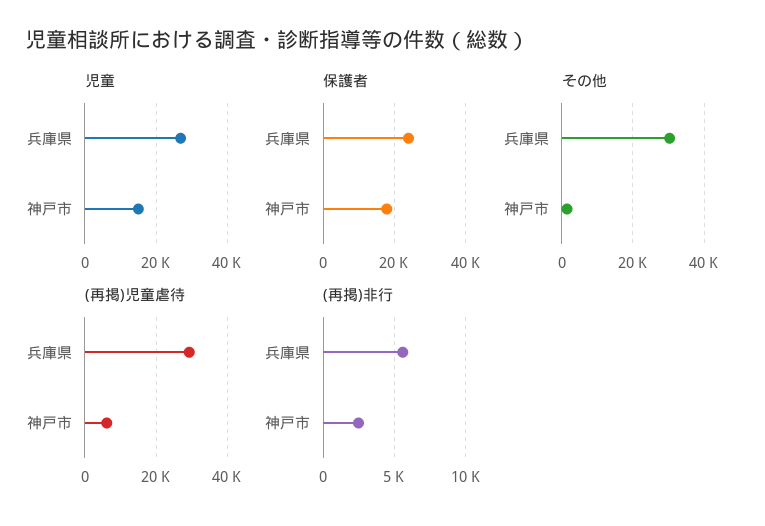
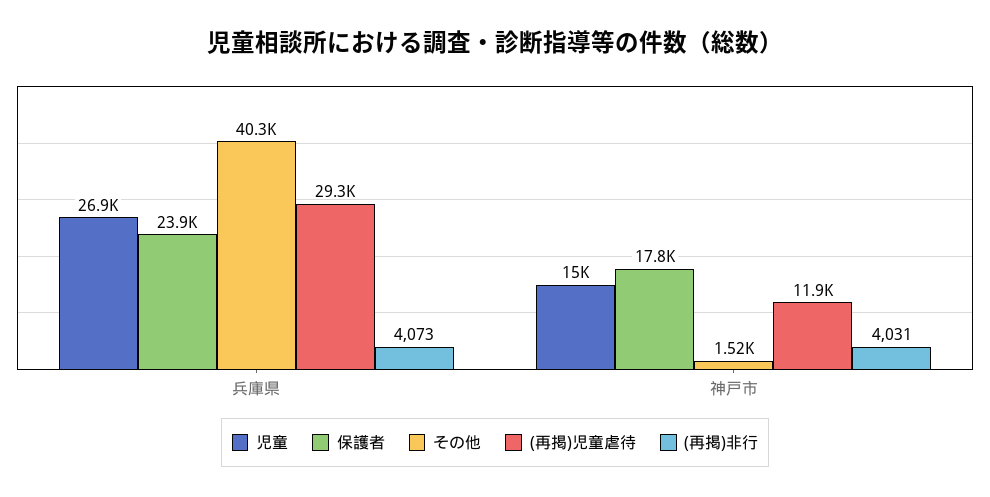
  {
    "児童": {
      "兵庫県": 26900,
      "神戸市": 15000
    },
    "保護者": {
      "兵庫県": 23900,
      "神戸市": 17800
    },
    "その他": {
-     "兵庫県": 30000,
+     "兵庫県": 40300,
      "神戸市": 1520
    },
    "(再掲)児童虐待": {
      "兵庫県": 29300,
-     "神戸市": 6000
+     "神戸市": 11900
    },
    "(再掲)非行": {
-     "兵庫県": 5500,
+     "兵庫県": 4073,
-     "神戸市": 2500
+     "神戸市": 4031
    }
  }

